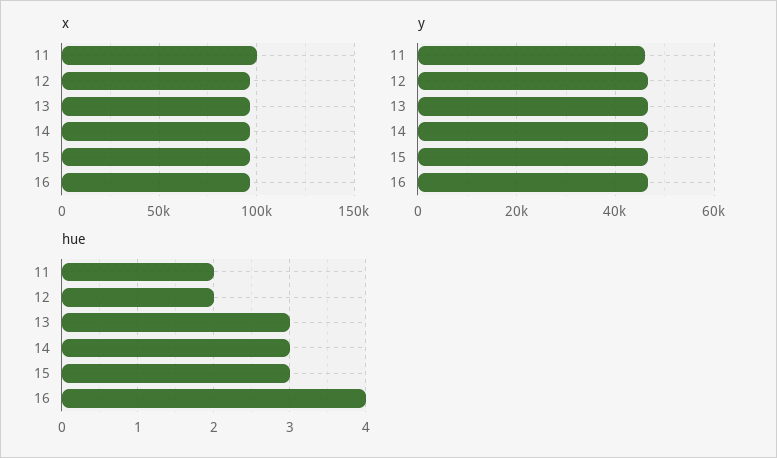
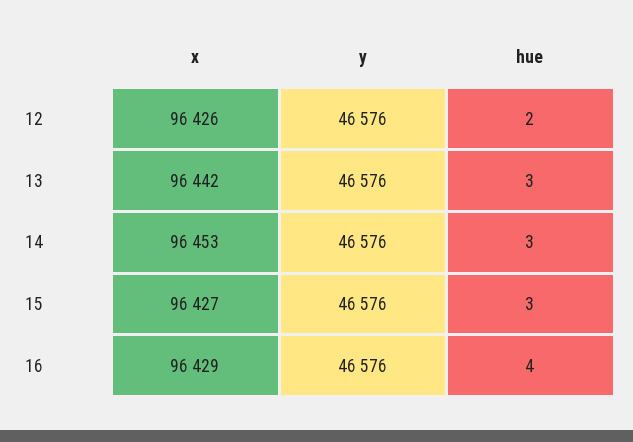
  {
    "x": {
-     "11": 100000,
      "12": 96426,
      "13": 96442,
      "14": 96453,
      "15": 96427,
      "16": 96429
    },
    "y": {
-     "11": 46000,
      "12": 46576,
      "13": 46576,
      "14": 46576,
      "15": 46576,
      "16": 46576
    },
    "hue": {
-     "11": 2,
      "12": 2,
      "13": 3,
      "14": 3,
      "15": 3,
      "16": 4
    }
  }

